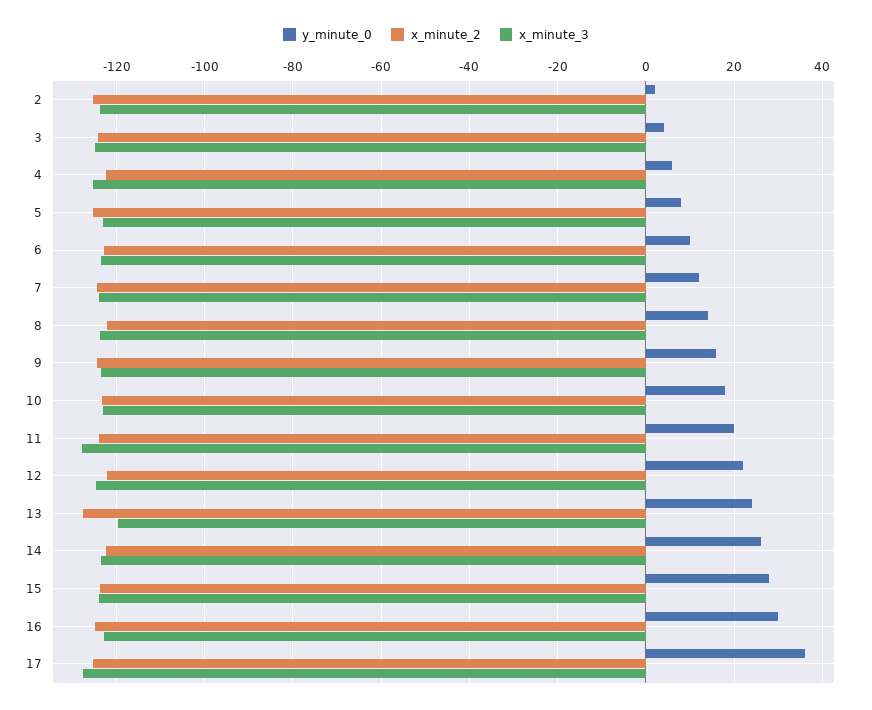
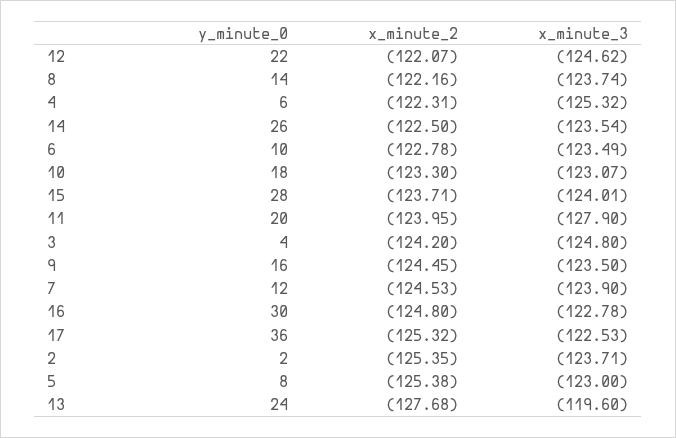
  {
    "y_minute_0": {
      "2": 2,
      "3": 4,
      "4": 6,
      "5": 8,
      "6": 10,
      "7": 12,
      "8": 14,
      "9": 16,
      "10": 18,
      "11": 20,
      "12": 22,
      "13": 24,
      "14": 26,
      "15": 28,
      "16": 30,
      "17": 36
    },
    "x_minute_2": {
      "2": -125.35,
      "3": -124.2,
      "4": -122.31,
      "5": -125.38,
      "6": -122.78,
      "7": -124.53,
      "8": -122.16,
      "9": -124.45,
      "10": -123.3,
      "11": -123.95,
      "12": -122.07,
      "13": -127.68,
      "14": -122.5,
      "15": -123.71,
      "16": -124.8,
      "17": -125.32
    },
    "x_minute_3": {
      "2": -123.71,
      "3": -124.8,
      "4": -125.32,
      "5": -123,
      "6": -123.49,
      "7": -123.9,
      "8": -123.74,
      "9": -123.5,
      "10": -123.07,
      "11": -127.9,
      "12": -124.62,
      "13": -119.6,
      "14": -123.54,
      "15": -124.01,
      "16": -122.78,
-     "17": -128
+     "17": -122.53
    }
  }

